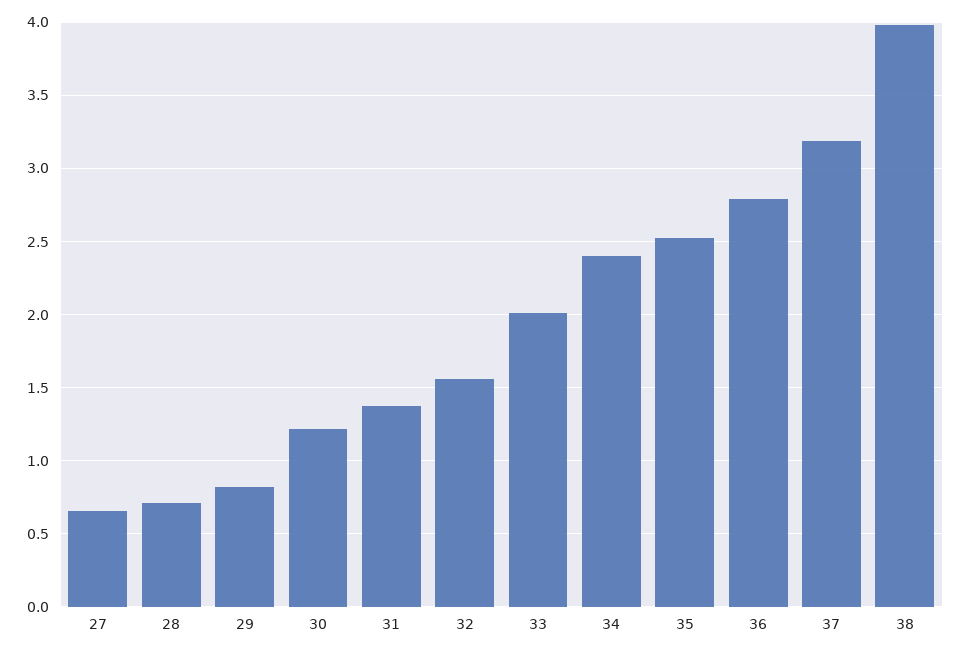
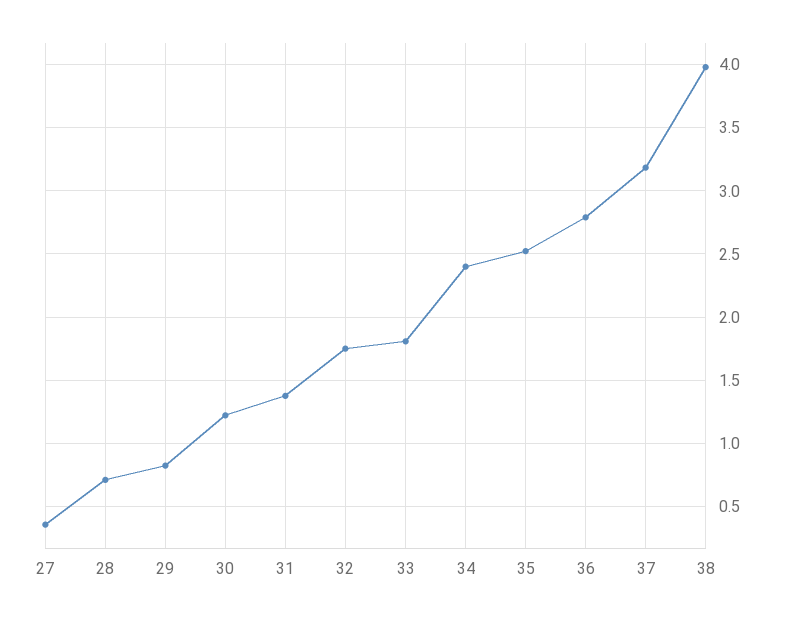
  {
-   "27": 0.65,
+   "27": 0.35,
    "28": 0.7,
    "29": 0.8,
    "30": 1.2,
    "31": 1.4,
-   "32": 1.55,
+   "32": 1.75,
-   "33": 2,
+   "33": 1.8,
    "34": 2.4,
    "35": 2.5,
    "36": 2.8,
    "37": 3.2,
    "38": 4
  }

